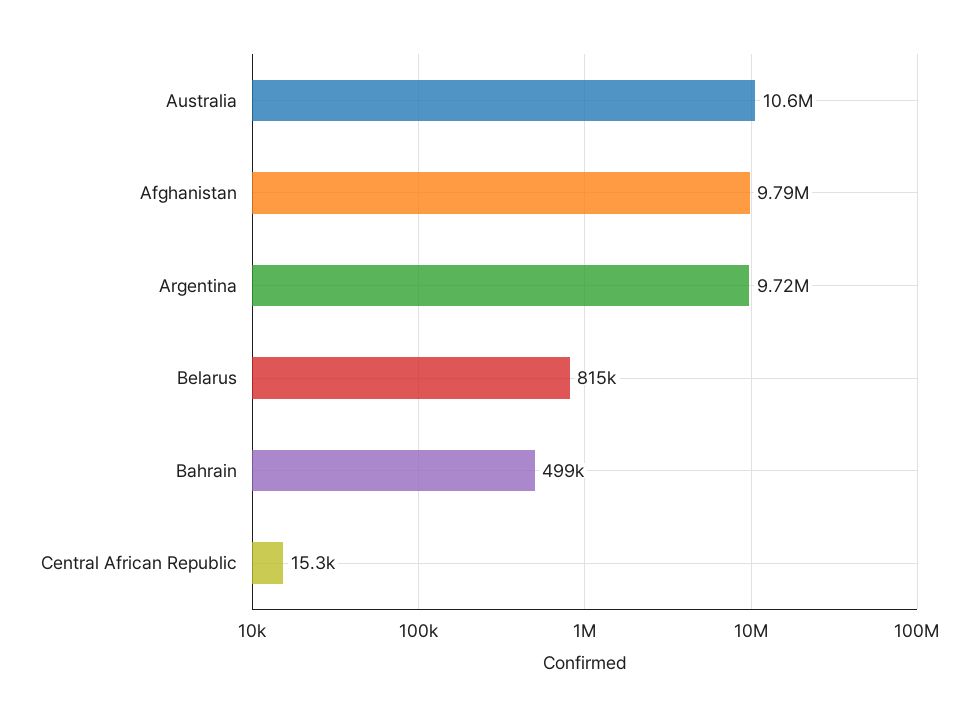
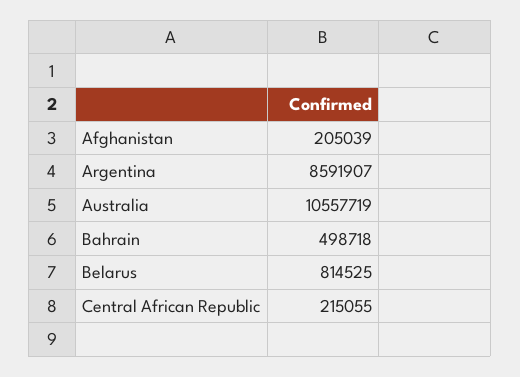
  {
    "Australia": 10557719,
-   "Afghanistan": 9790000,
+   "Afghanistan": 205039,
-   "Argentina": 9720000,
+   "Argentina": 8591907,
    "Belarus": 814525,
    "Bahrain": 498718,
-   "Central African Republic": 15300
+   "Central African Republic": 215055
  }

